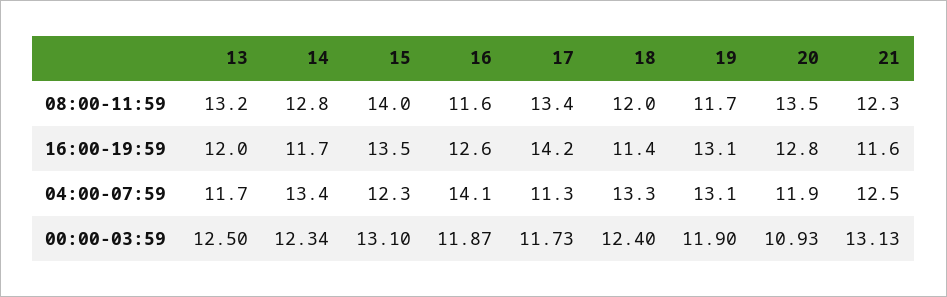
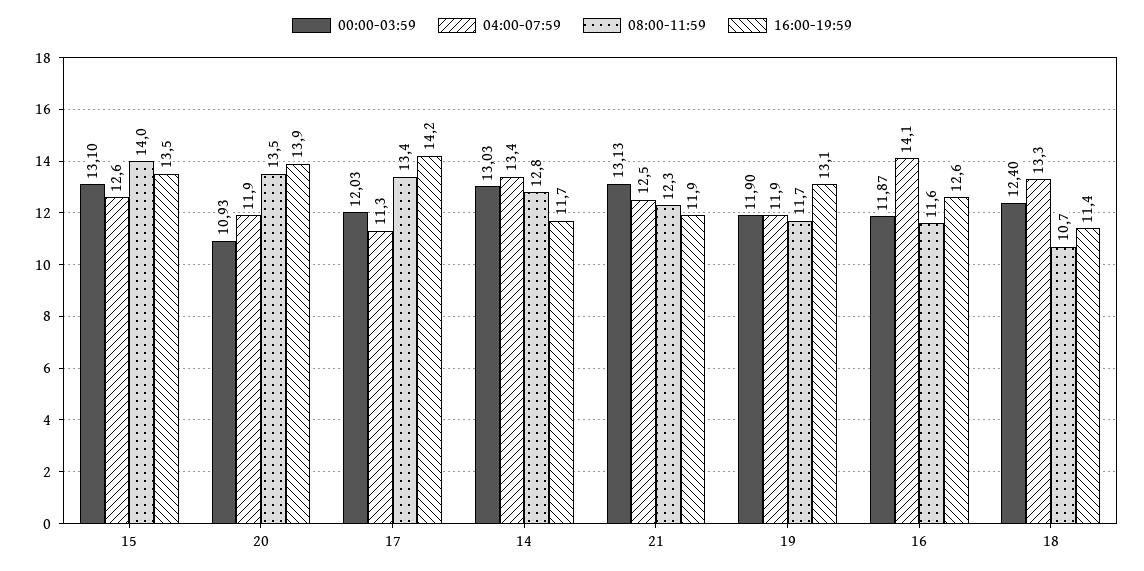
  {
    "08:00-11:59": {
-     "13": 13.2,
      "14": 12.8,
      "15": 14,
      "16": 11.6,
      "17": 13.4,
-     "18": 12,
+     "18": 10.7,
      "19": 11.7,
      "20": 13.5,
      "21": 12.3
    },
    "16:00-19:59": {
-     "13": 12,
      "14": 11.7,
      "15": 13.5,
      "16": 12.6,
      "17": 14.2,
      "18": 11.4,
      "19": 13.1,
-     "20": 12.8,
+     "20": 13.9,
-     "21": 11.6
+     "21": 11.9
    },
    "04:00-07:59": {
-     "13": 11.7,
      "14": 13.4,
-     "15": 12.3,
+     "15": 12.6,
      "16": 14.1,
      "17": 11.3,
      "18": 13.3,
-     "19": 13.1,
+     "19": 11.9,
      "20": 11.9,
      "21": 12.5
    },
    "00:00-03:59": {
-     "13": 12.5,
-     "14": 12.34,
+     "14": 13.03,
      "15": 13.1,
      "16": 11.87,
-     "17": 11.73,
+     "17": 12.03,
      "18": 12.4,
      "19": 11.9,
      "20": 10.93,
      "21": 13.13
    }
  }

